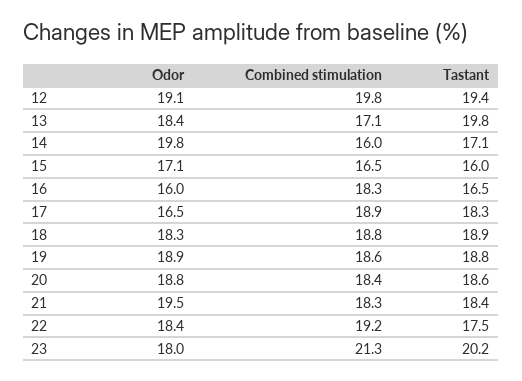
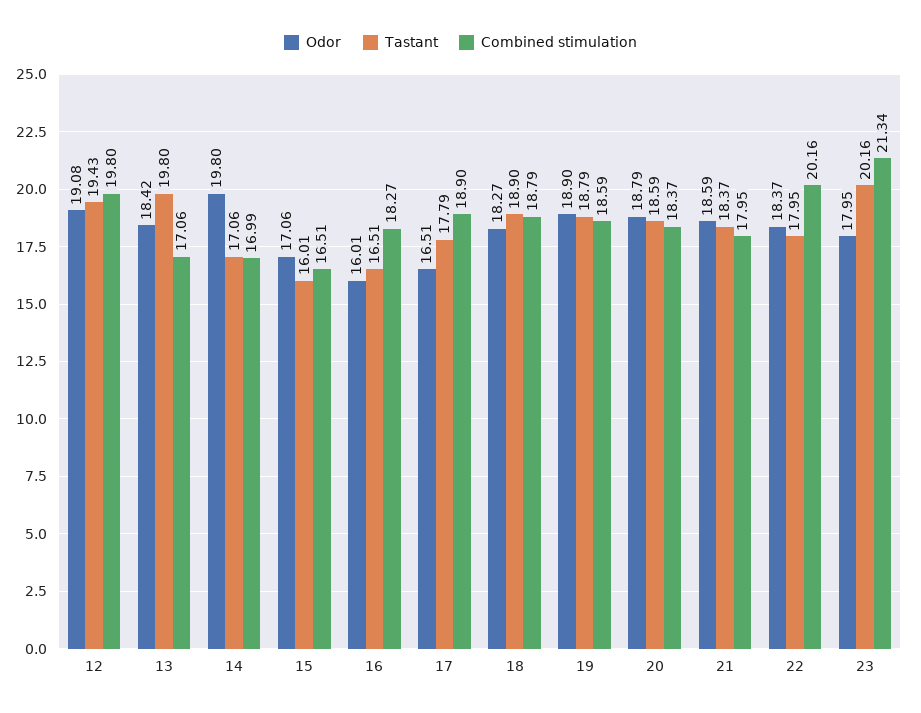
  {
    "Odor": {
      "12": 19.08,
      "13": 18.42,
      "14": 19.8,
      "15": 17.06,
      "16": 16.01,
      "17": 16.51,
      "18": 18.27,
      "19": 18.9,
      "20": 18.79,
-     "21": 19.5,
+     "21": 18.59,
      "22": 18.37,
      "23": 17.95
    },
    "Combined stimulation": {
      "12": 19.8,
      "13": 17.06,
-     "14": 16,
+     "14": 16.99,
      "15": 16.51,
      "16": 18.27,
      "17": 18.9,
      "18": 18.79,
      "19": 18.59,
      "20": 18.37,
-     "21": 18.3,
+     "21": 17.95,
-     "22": 19.2,
+     "22": 20.16,
      "23": 21.34
    },
    "Tastant": {
      "12": 19.43,
      "13": 19.8,
      "14": 17.06,
      "15": 16.01,
      "16": 16.51,
-     "17": 18.3,
+     "17": 17.79,
      "18": 18.9,
      "19": 18.79,
      "20": 18.59,
      "21": 18.37,
-     "22": 17.5,
+     "22": 17.95,
      "23": 20.16
    }
  }

